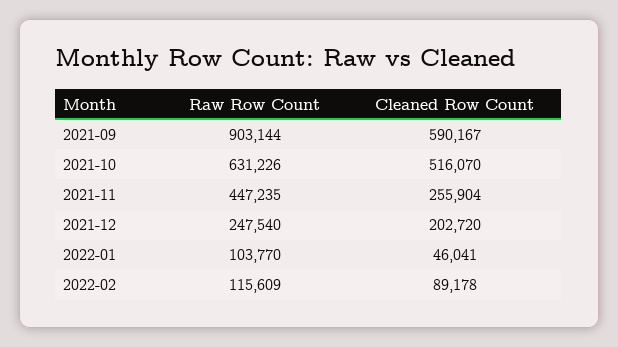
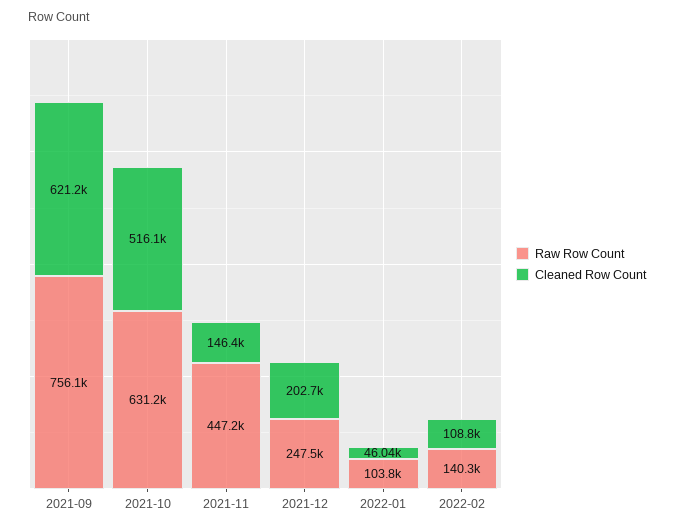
  {
    "Raw Row Count": {
-     "2021-09": 903144,
+     "2021-09": 756100,
      "2021-10": 631226,
      "2021-11": 447235,
      "2021-12": 247540,
      "2022-01": 103770,
-     "2022-02": 115609
+     "2022-02": 140300
    },
    "Cleaned Row Count": {
-     "2021-09": 590167,
+     "2021-09": 621200,
      "2021-10": 516070,
-     "2021-11": 255904,
+     "2021-11": 146400,
      "2021-12": 202720,
      "2022-01": 46041,
-     "2022-02": 89178
+     "2022-02": 108800
    }
  }

